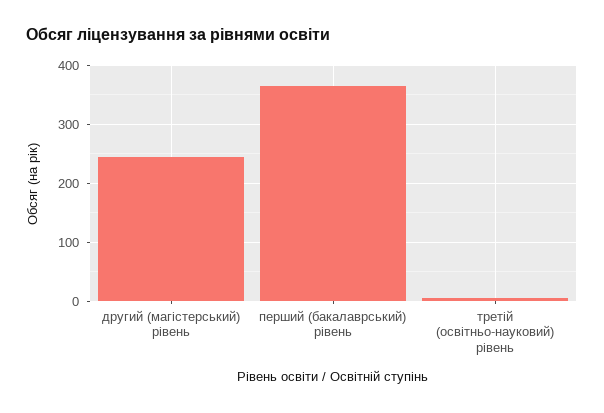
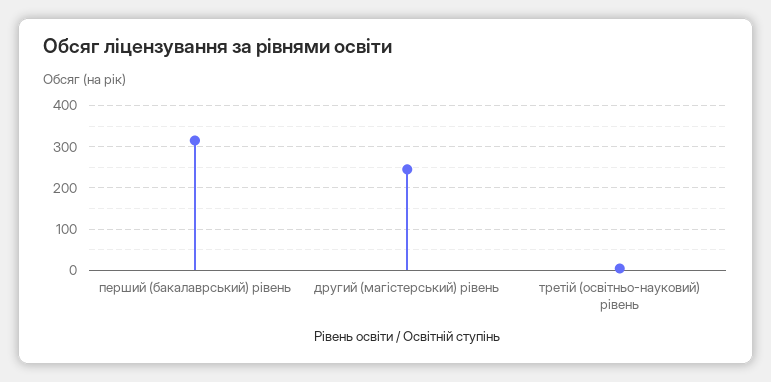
  {
    "другий (магістерський) рівень": 240,
-   "перший (бакалаврський) рівень": 360,
+   "перший (бакалаврський) рівень": 320,
    "третій (освітньо-науковий) рівень": 0
  }

